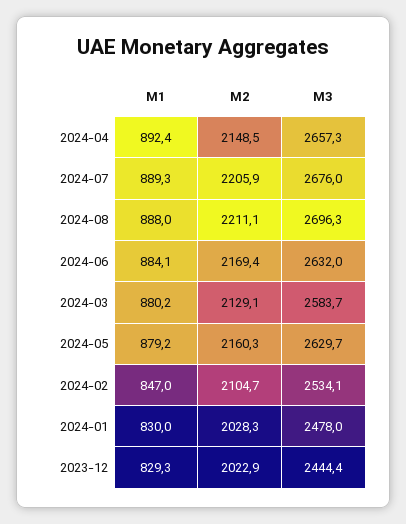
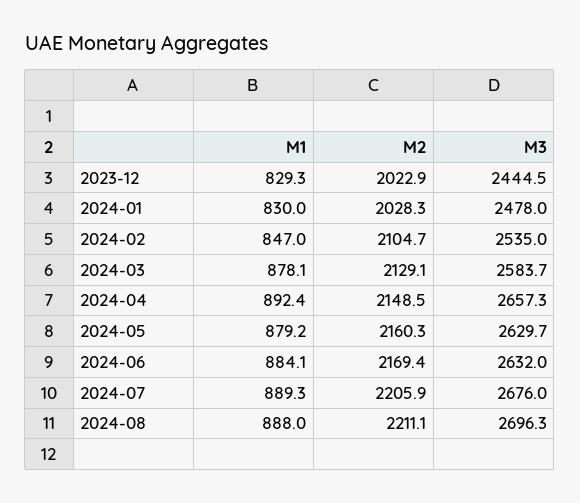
  {
    "M1": {
      "2024-04": 892.4,
      "2024-07": 889.3,
      "2024-08": 888,
      "2024-06": 884.1,
-     "2024-03": 880.2,
+     "2024-03": 878.1,
      "2024-05": 879.2,
      "2024-02": 847,
      "2024-01": 830,
      "2023-12": 829.3
    },
    "M2": {
      "2024-04": 2148.5,
      "2024-07": 2205.9,
      "2024-08": 2211.1,
      "2024-06": 2169.4,
      "2024-03": 2129.1,
      "2024-05": 2160.3,
      "2024-02": 2104.7,
      "2024-01": 2028.3,
      "2023-12": 2022.9
    },
    "M3": {
      "2024-04": 2657.3,
      "2024-07": 2676,
      "2024-08": 2696.3,
      "2024-06": 2632,
      "2024-03": 2583.7,
      "2024-05": 2629.7,
-     "2024-02": 2534.1,
+     "2024-02": 2535,
      "2024-01": 2478,
-     "2023-12": 2444.4
+     "2023-12": 2444.5
    }
  }

